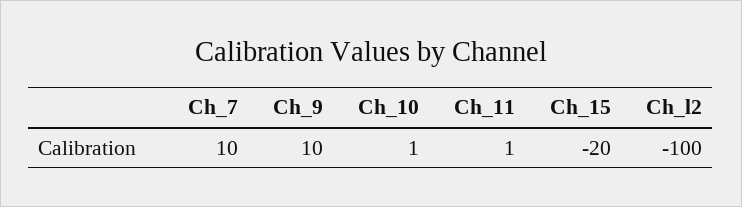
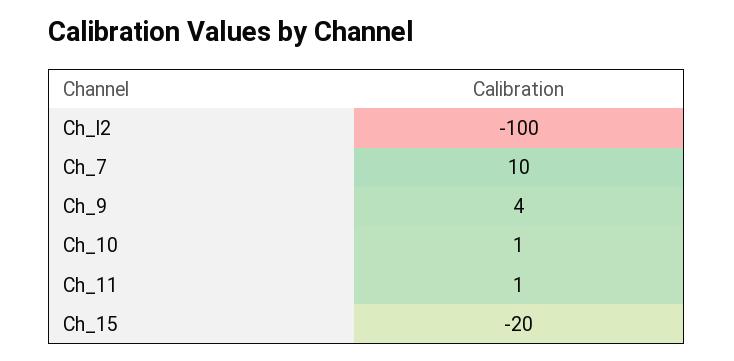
  {
    "Ch_7": 10,
-   "Ch_9": 10,
+   "Ch_9": 4,
    "Ch_10": 1,
    "Ch_11": 1,
    "Ch_15": -20,
    "Ch_l2": -100
  }

